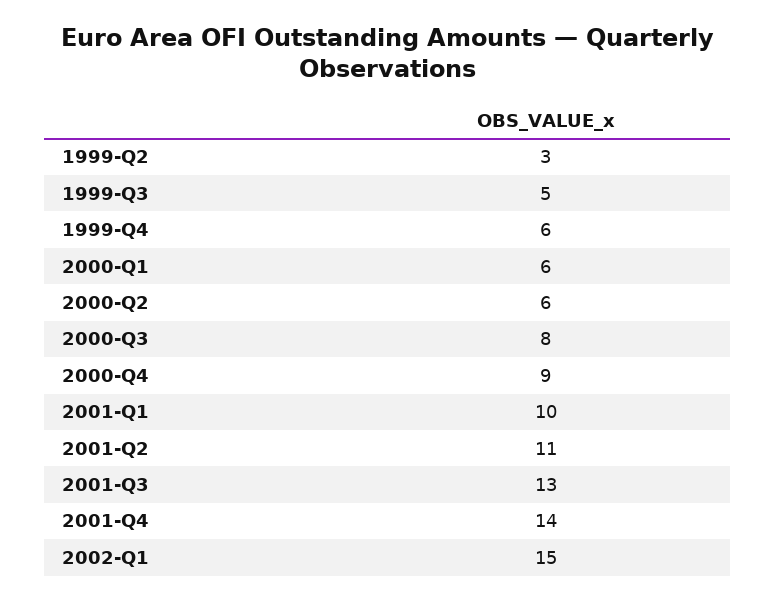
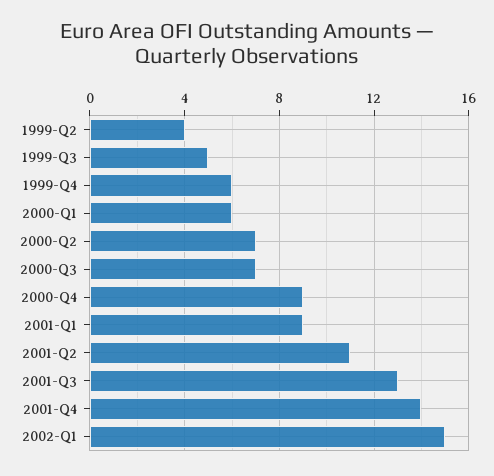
  {
-   "1999-Q2": 3,
+   "1999-Q2": 4,
    "1999-Q3": 5,
    "1999-Q4": 6,
    "2000-Q1": 6,
-   "2000-Q2": 6,
+   "2000-Q2": 7,
-   "2000-Q3": 8,
+   "2000-Q3": 7,
    "2000-Q4": 9,
-   "2001-Q1": 10,
+   "2001-Q1": 9,
    "2001-Q2": 11,
    "2001-Q3": 13,
    "2001-Q4": 14,
    "2002-Q1": 15
  }

